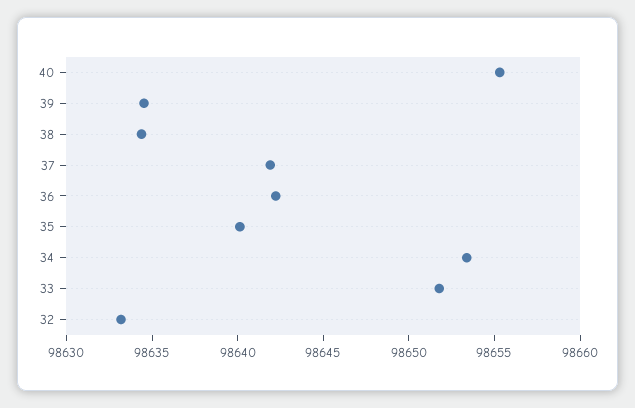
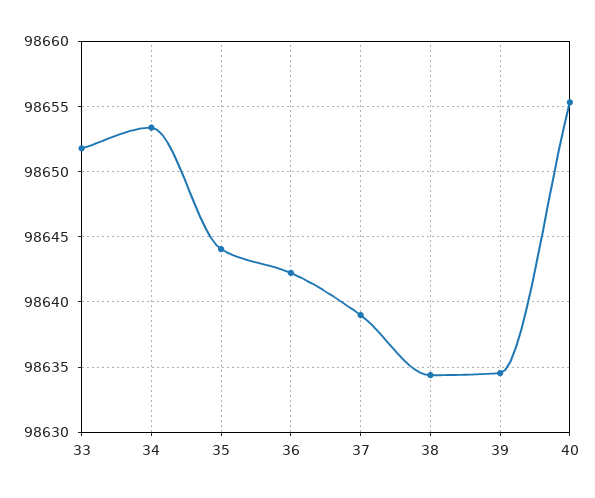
  {
    "40": 98655.5,
    "39": 98634.5,
    "38": 98634.5,
-   "37": 98642,
+   "37": 98639,
    "36": 98642,
-   "35": 98640,
+   "35": 98644,
    "34": 98653.5,
-   "33": 98652,
+   "33": 98652
-   "32": 98633
  }

